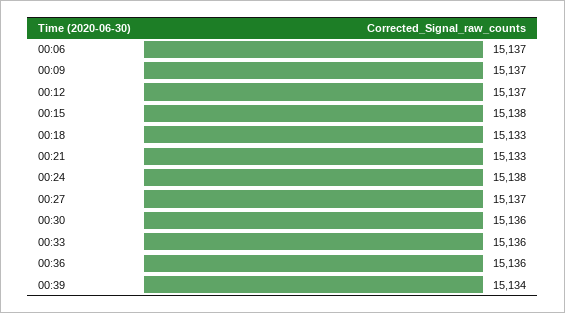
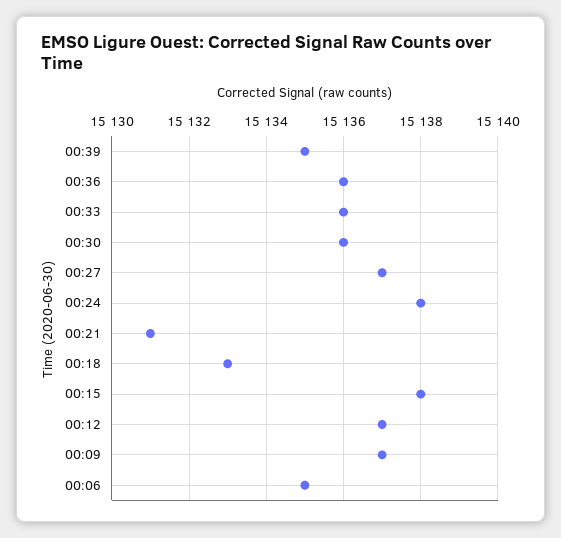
  {
-   "00:06": 15137,
+   "00:06": 15135,
    "00:09": 15137,
    "00:12": 15137,
    "00:15": 15138,
    "00:18": 15133,
-   "00:21": 15133,
+   "00:21": 15131,
    "00:24": 15138,
    "00:27": 15137,
    "00:30": 15136,
    "00:33": 15136,
    "00:36": 15136,
-   "00:39": 15134
+   "00:39": 15135
  }

